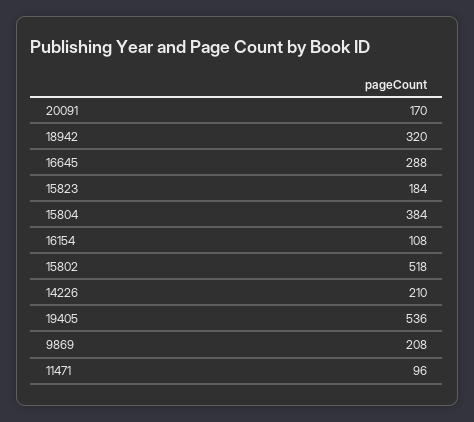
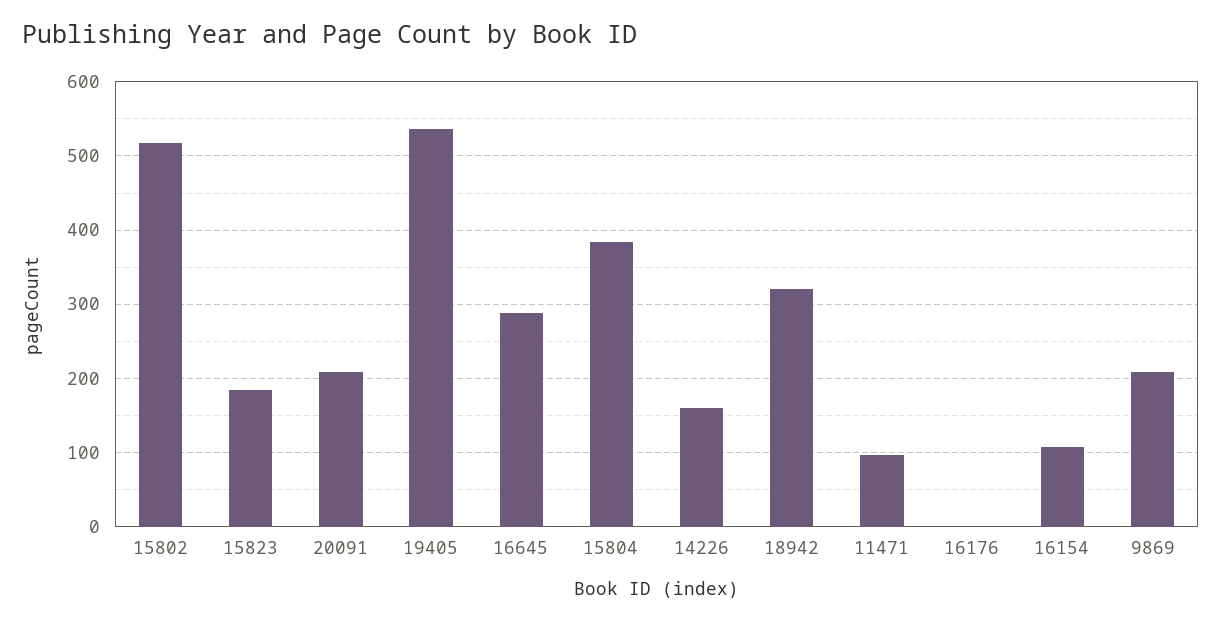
  {
-   "20091": 170,
+   "20091": 210,
    "18942": 320,
    "16645": 288,
    "15823": 184,
    "15804": 384,
    "16154": 108,
    "15802": 518,
-   "14226": 210,
+   "14226": 160,
    "19405": 536,
    "9869": 208,
-   "11471": 96
+   "11471": 96,
+   "16176": 0
  }

